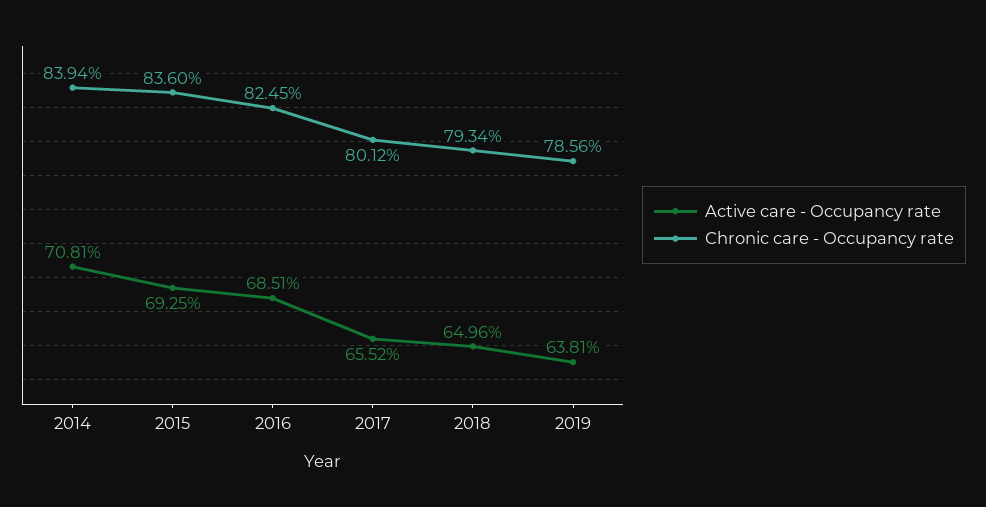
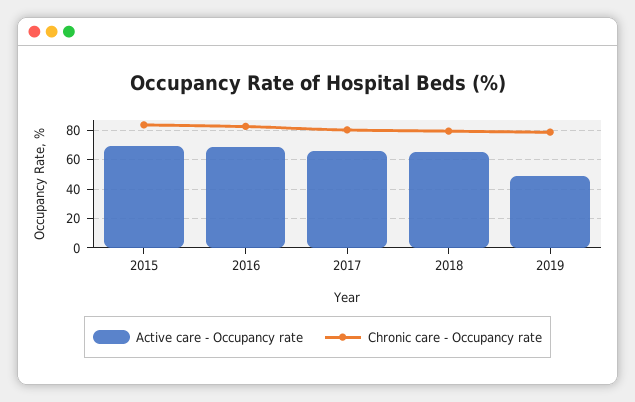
  {
    "Active care - Occupancy rate": {
-     "2014": 70.81,
      "2015": 69.25,
      "2016": 68.51,
      "2017": 65.52,
      "2018": 64.96,
-     "2019": 63.81
+     "2019": 50
    },
    "Chronic care - Occupancy rate": {
-     "2014": 83.94,
      "2015": 83.6,
      "2016": 82.45,
      "2017": 80.12,
      "2018": 79.34,
      "2019": 78.56
    }
  }

